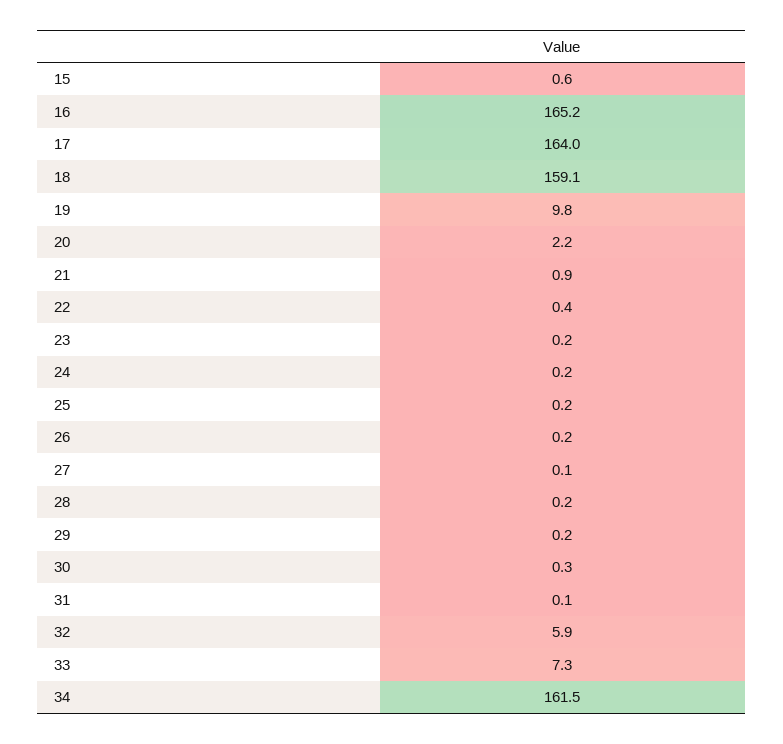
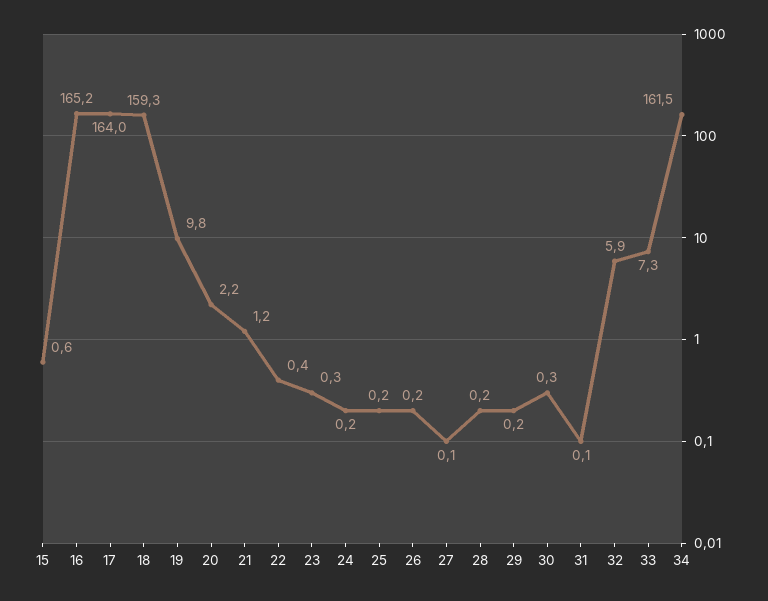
  {
    "15": 0.6,
    "16": 165.2,
    "17": 164,
-   "18": 159.1,
+   "18": 159.3,
    "19": 9.8,
    "20": 2.2,
-   "21": 0.9,
+   "21": 1.2,
    "22": 0.4,
-   "23": 0.2,
+   "23": 0.3,
    "24": 0.2,
    "25": 0.2,
    "26": 0.2,
    "27": 0.1,
    "28": 0.2,
    "29": 0.2,
    "30": 0.3,
    "31": 0.1,
    "32": 5.9,
    "33": 7.3,
    "34": 161.5
  }

